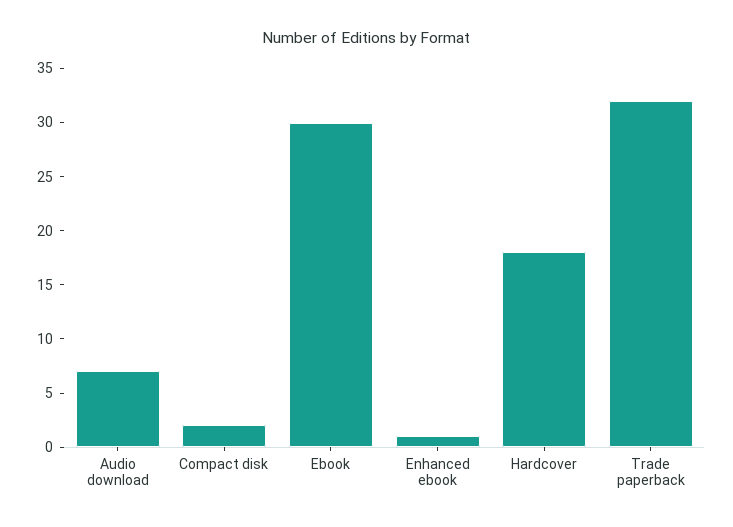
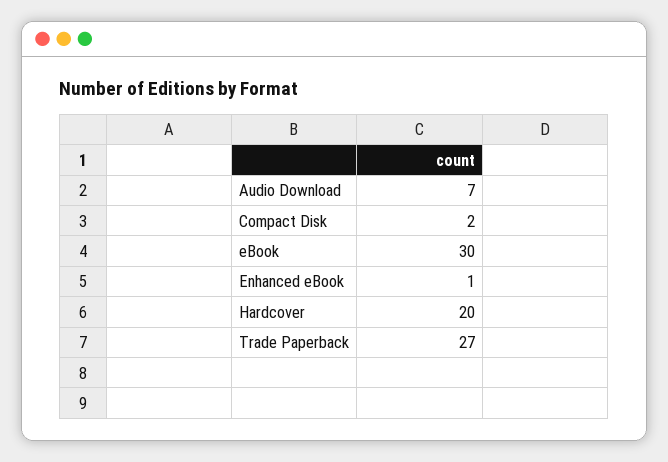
  {
    "Audio download": 7,
    "Compact disk": 2,
    "Ebook": 30,
    "Enhanced ebook": 1,
-   "Hardcover": 18,
+   "Hardcover": 20,
-   "Trade paperback": 32
+   "Trade paperback": 27
  }

